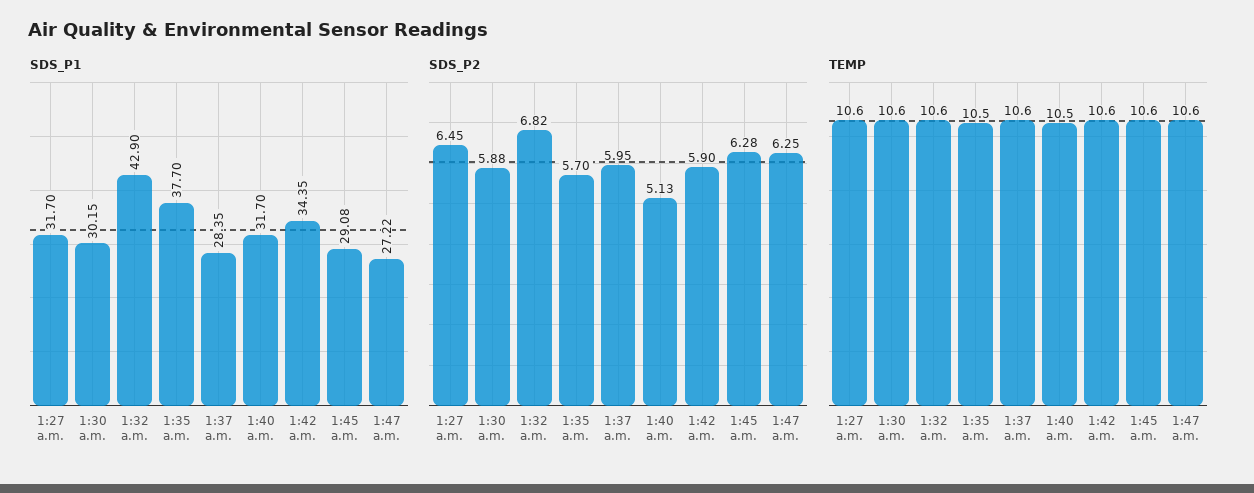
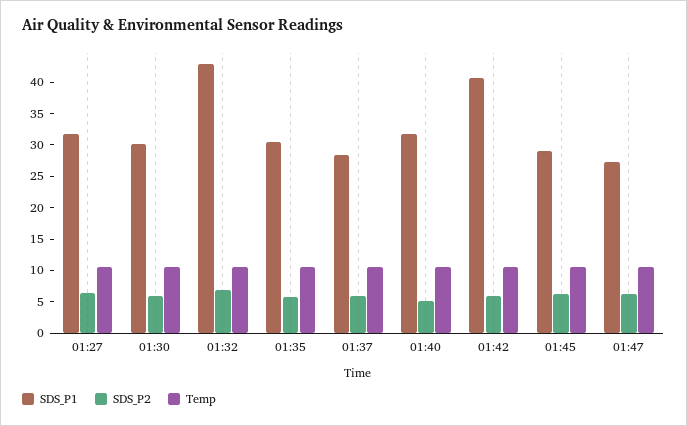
  {
    "SDS_P1": {
      "1:27 a.m.": 31.7,
      "1:30 a.m.": 30.15,
      "1:32 a.m.": 42.9,
-     "1:35 a.m.": 37.7,
+     "1:35 a.m.": 30,
      "1:37 a.m.": 28.35,
      "1:40 a.m.": 31.7,
-     "1:42 a.m.": 34.35,
+     "1:42 a.m.": 40,
      "1:45 a.m.": 29.08,
      "1:47 a.m.": 27.22
    },
    "SDS_P2": {
      "1:27 a.m.": 6.45,
      "1:30 a.m.": 5.88,
      "1:32 a.m.": 6.82,
      "1:35 a.m.": 5.7,
      "1:37 a.m.": 5.95,
      "1:40 a.m.": 5.13,
      "1:42 a.m.": 5.9,
      "1:45 a.m.": 6.28,
      "1:47 a.m.": 6.25
    },
    "TEMP": {
      "1:27 a.m.": 10.6,
      "1:30 a.m.": 10.6,
      "1:32 a.m.": 10.6,
      "1:35 a.m.": 10.5,
      "1:37 a.m.": 10.6,
      "1:40 a.m.": 10.5,
      "1:42 a.m.": 10.6,
      "1:45 a.m.": 10.6,
      "1:47 a.m.": 10.6
    }
  }

